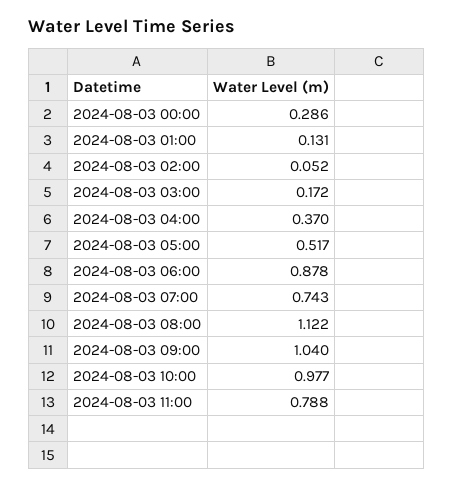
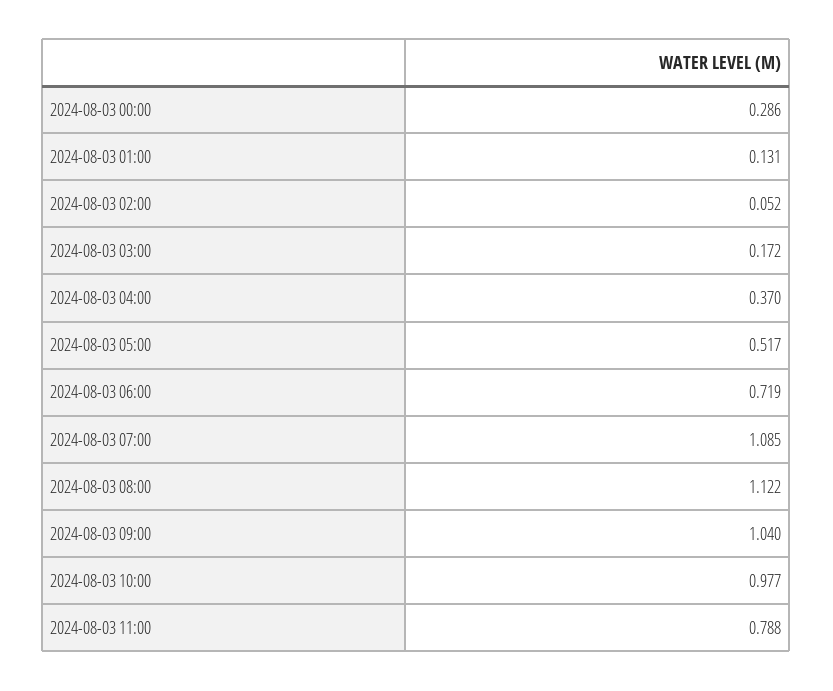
  {
    "2024-08-03 00:00": 0.286,
    "2024-08-03 01:00": 0.131,
    "2024-08-03 02:00": 0.052,
    "2024-08-03 03:00": 0.172,
    "2024-08-03 04:00": 0.37,
    "2024-08-03 05:00": 0.517,
-   "2024-08-03 06:00": 0.878,
+   "2024-08-03 06:00": 0.719,
-   "2024-08-03 07:00": 0.743,
+   "2024-08-03 07:00": 1.085,
    "2024-08-03 08:00": 1.122,
    "2024-08-03 09:00": 1.04,
    "2024-08-03 10:00": 0.977,
    "2024-08-03 11:00": 0.788
  }

